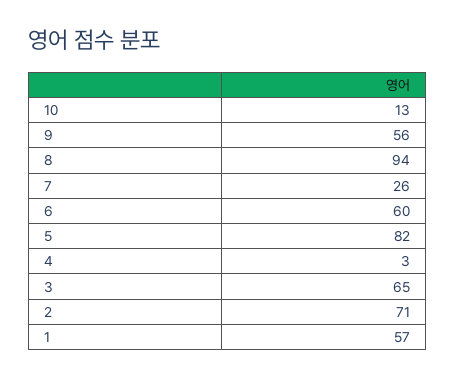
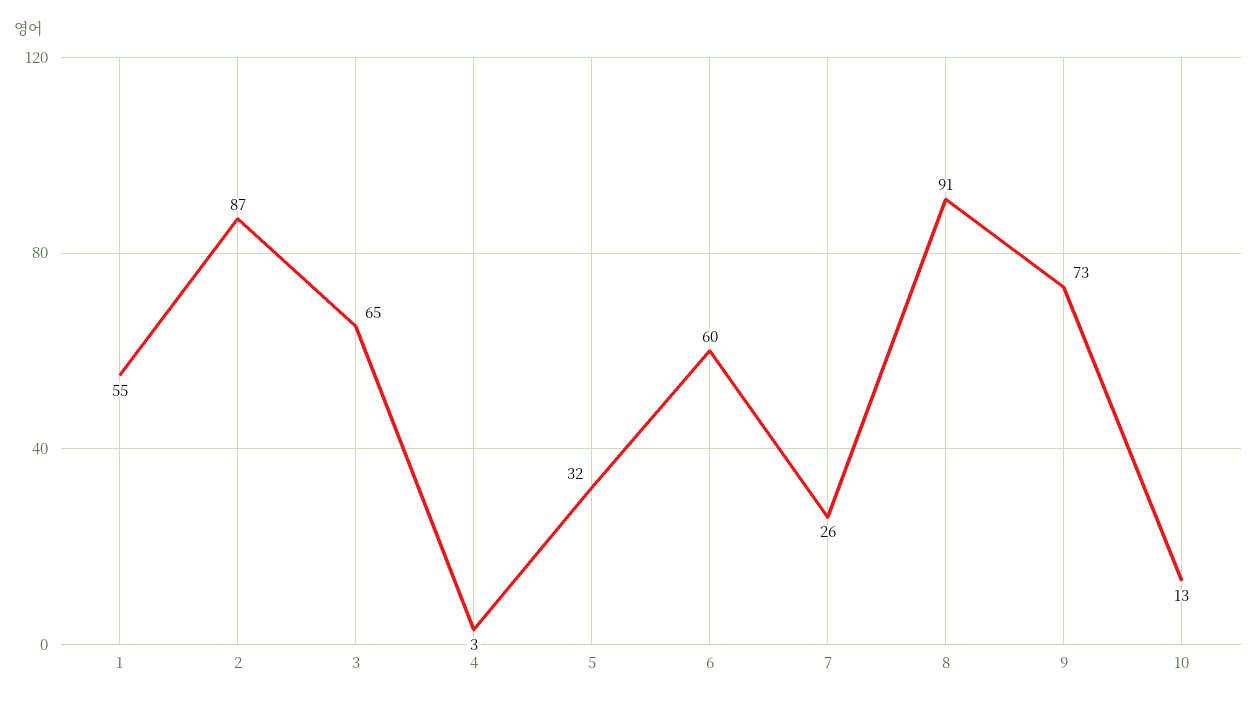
  {
    "10": 13,
-   "9": 56,
+   "9": 73,
-   "8": 94,
+   "8": 91,
    "7": 26,
    "6": 60,
-   "5": 82,
+   "5": 32,
    "4": 3,
    "3": 65,
-   "2": 71,
+   "2": 87,
-   "1": 57
+   "1": 55
  }

